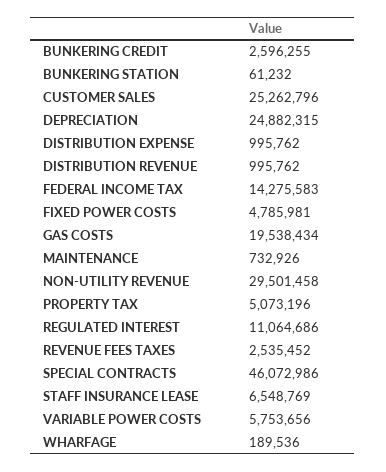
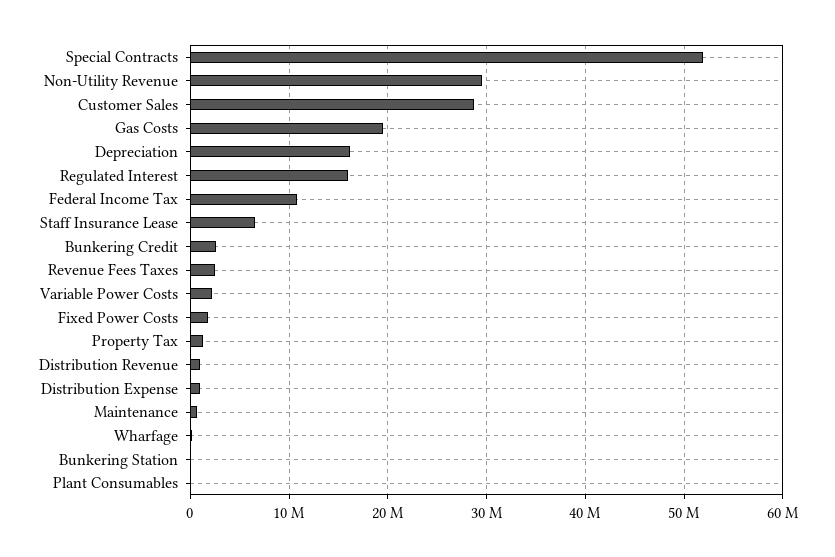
  {
    "BUNKERING CREDIT": 2596255,
    "BUNKERING STATION": 61232,
-   "CUSTOMER SALES": 25262796,
+   "CUSTOMER SALES": 29000000,
-   "DEPRECIATION": 24882315,
+   "DEPRECIATION": 16000000,
    "DISTRIBUTION EXPENSE": 995762,
    "DISTRIBUTION REVENUE": 995762,
-   "FEDERAL INCOME TAX": 14275583,
+   "FEDERAL INCOME TAX": 11000000,
-   "FIXED POWER COSTS": 4785981,
+   "FIXED POWER COSTS": 2000000,
    "GAS COSTS": 19538434,
    "MAINTENANCE": 732926,
    "NON-UTILITY REVENUE": 29501458,
-   "PROPERTY TAX": 5073196,
+   "PROPERTY TAX": 1000000,
-   "REGULATED INTEREST": 11064686,
+   "REGULATED INTEREST": 16000000,
    "REVENUE FEES TAXES": 2535452,
-   "SPECIAL CONTRACTS": 46072986,
+   "SPECIAL CONTRACTS": 52000000,
    "STAFF INSURANCE LEASE": 6548769,
-   "VARIABLE POWER COSTS": 5753656,
+   "VARIABLE POWER COSTS": 2000000,
-   "WHARFAGE": 189536
+   "WHARFAGE": 189536,
+   "Plant Consumables": 0
  }

